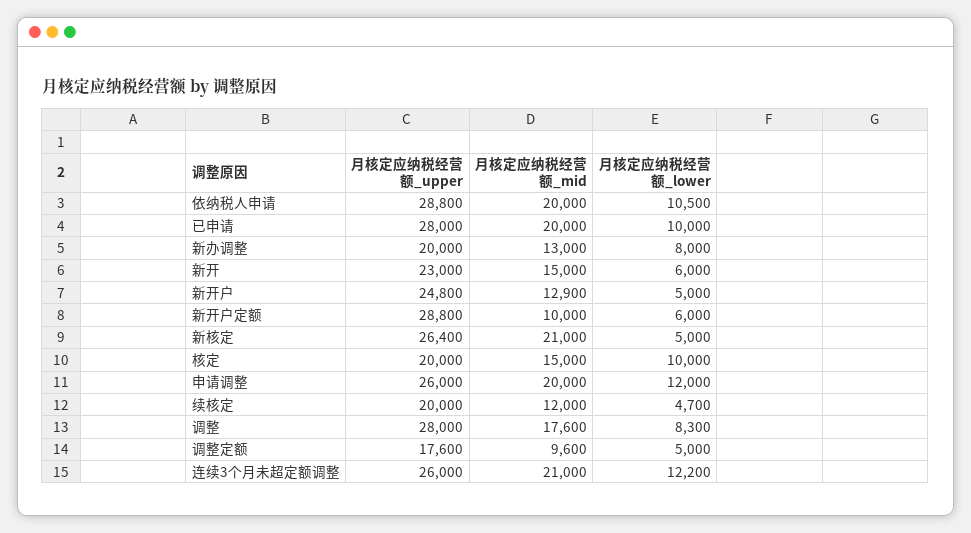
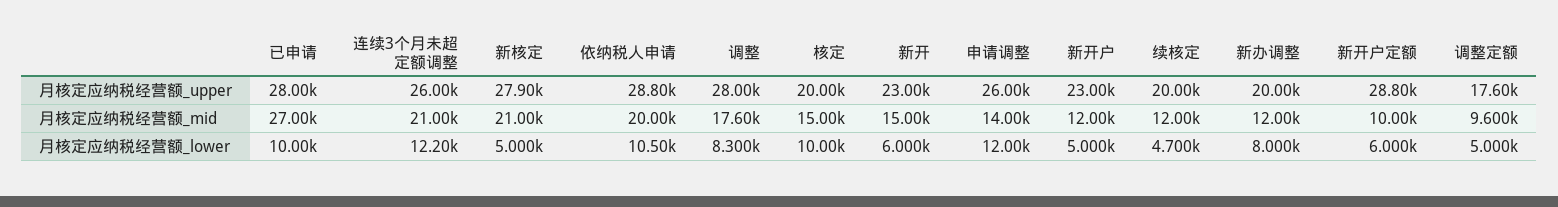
  {
    "月核定应纳税经营额_upper": {
      "依纳税人申请": 28800,
      "已申请": 28000,
      "新办调整": 20000,
      "新开": 23000,
-     "新开户": 24800,
+     "新开户": 23000,
      "新开户定额": 28800,
-     "新核定": 26400,
+     "新核定": 27900,
      "核定": 20000,
      "申请调整": 26000,
      "续核定": 20000,
      "调整": 28000,
      "调整定额": 17600,
      "连续3个月未超定额调整": 26000
    },
    "月核定应纳税经营额_mid": {
      "依纳税人申请": 20000,
-     "已申请": 20000,
+     "已申请": 27000,
-     "新办调整": 13000,
+     "新办调整": 12000,
      "新开": 15000,
-     "新开户": 12900,
+     "新开户": 12000,
      "新开户定额": 10000,
      "新核定": 21000,
      "核定": 15000,
-     "申请调整": 20000,
+     "申请调整": 14000,
      "续核定": 12000,
      "调整": 17600,
      "调整定额": 9600,
      "连续3个月未超定额调整": 21000
    },
    "月核定应纳税经营额_lower": {
      "依纳税人申请": 10500,
      "已申请": 10000,
      "新办调整": 8000,
      "新开": 6000,
      "新开户": 5000,
      "新开户定额": 6000,
      "新核定": 5000,
      "核定": 10000,
      "申请调整": 12000,
      "续核定": 4700,
      "调整": 8300,
      "调整定额": 5000,
      "连续3个月未超定额调整": 12200
    }
  }

